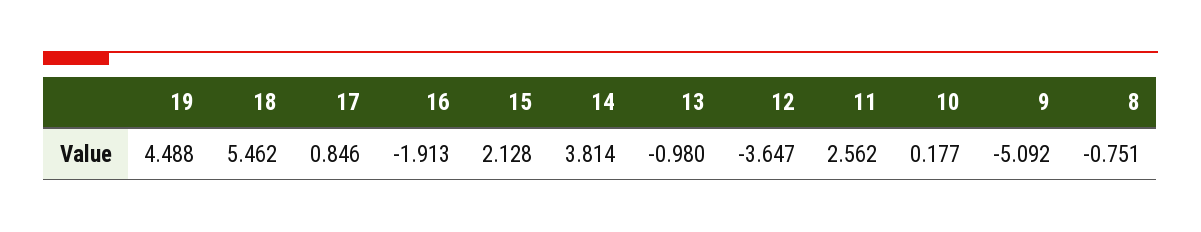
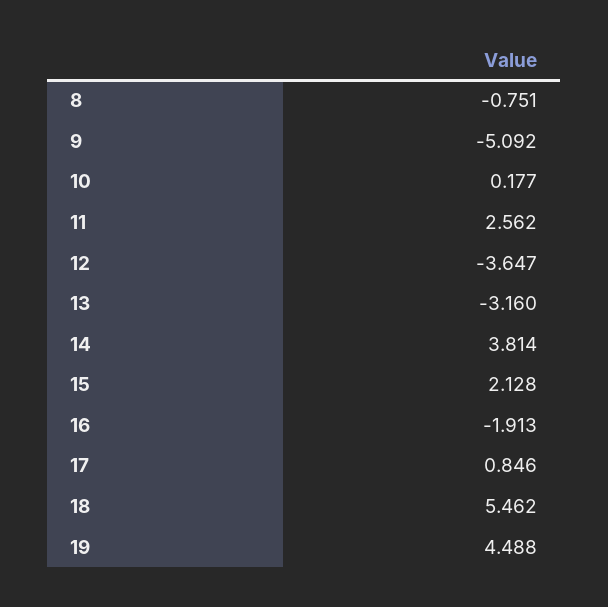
  {
    "19": 4.488,
    "18": 5.462,
    "17": 0.846,
    "16": -1.913,
    "15": 2.128,
    "14": 3.814,
-   "13": -0.98,
+   "13": -3.16,
    "12": -3.647,
    "11": 2.562,
    "10": 0.177,
    "9": -5.092,
    "8": -0.751
  }

